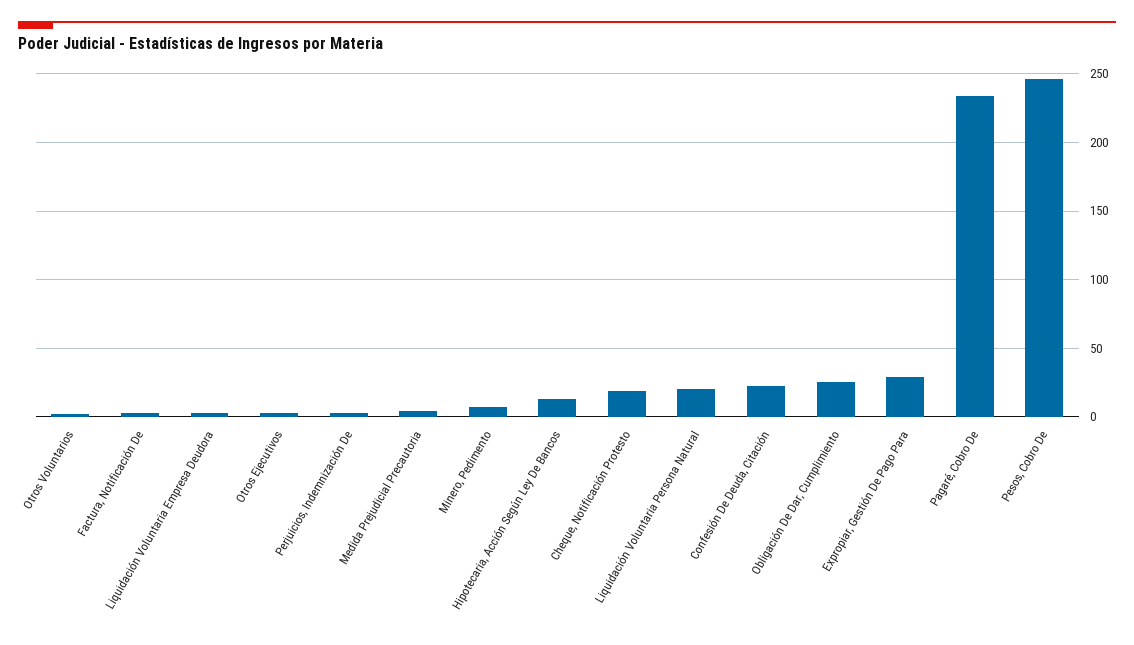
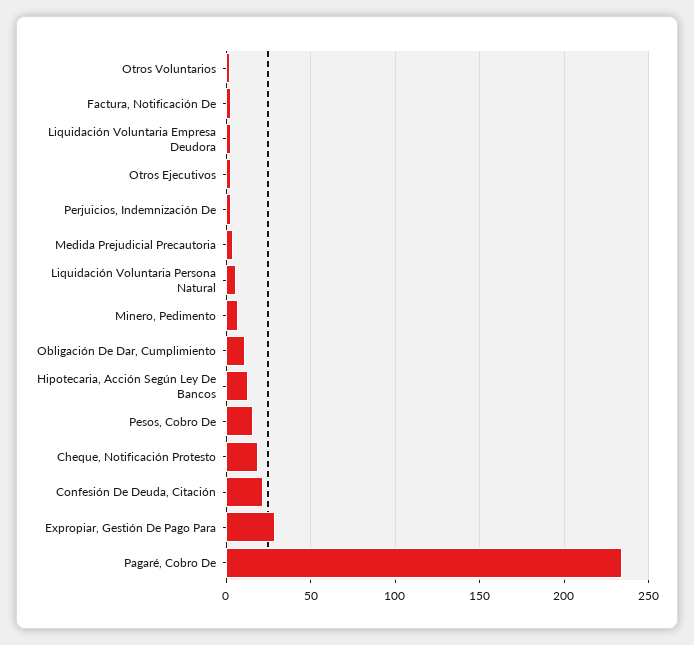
  {
    "Otros Voluntarios": 0,
    "Factura, Notificación De": 5,
    "Liquidación Voluntaria Empresa Deudora": 5,
    "Otros Ejecutivos": 5,
    "Perjuicios, Indemnización De": 5,
    "Medida Prejudicial Precautoria": 5,
    "Minero, Pedimento": 5,
    "Hipotecaria, Acción Según Ley De Bancos": 15,
    "Cheque, Notificación Protesto": 20,
-   "Liquidación Voluntaria Persona Natural": 20,
+   "Liquidación Voluntaria Persona Natural": 5,
    "Confesión De Deuda, Citación": 20,
-   "Obligación De Dar, Cumplimiento": 25,
+   "Obligación De Dar, Cumplimiento": 10,
    "Expropiar, Gestión De Pago Para": 30,
    "Pagaré, Cobro De": 235,
-   "Pesos, Cobro De": 245
+   "Pesos, Cobro De": 15
  }

